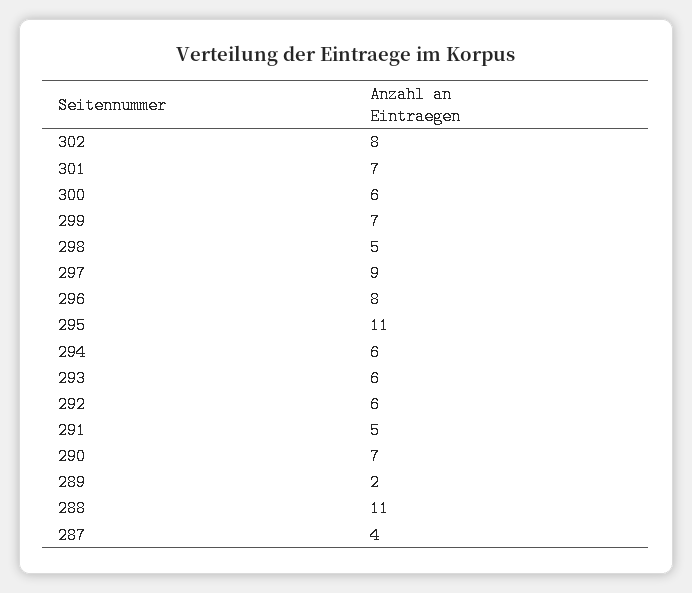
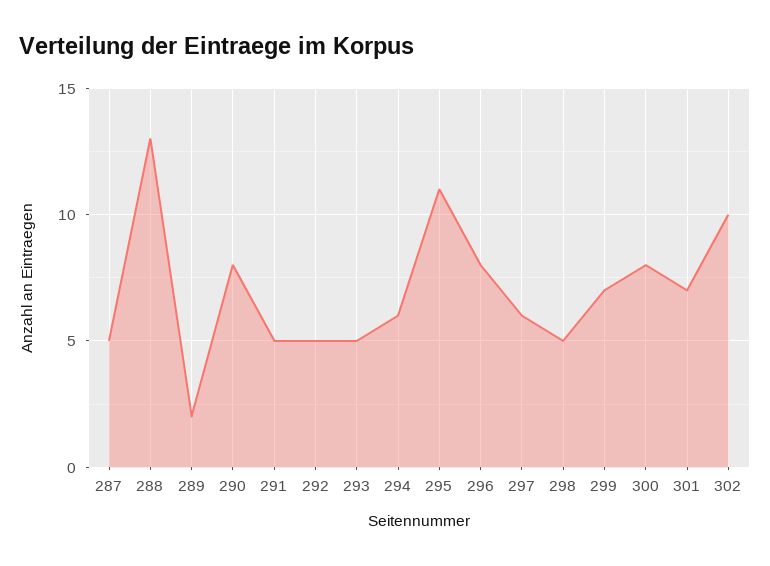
  {
-   "302": 8,
+   "302": 10,
    "301": 7,
-   "300": 6,
+   "300": 8,
    "299": 7,
    "298": 5,
-   "297": 9,
+   "297": 6,
    "296": 8,
    "295": 11,
    "294": 6,
-   "293": 6,
+   "293": 5,
-   "292": 6,
+   "292": 5,
    "291": 5,
-   "290": 7,
+   "290": 8,
    "289": 2,
-   "288": 11,
+   "288": 13,
-   "287": 4
+   "287": 5
  }

